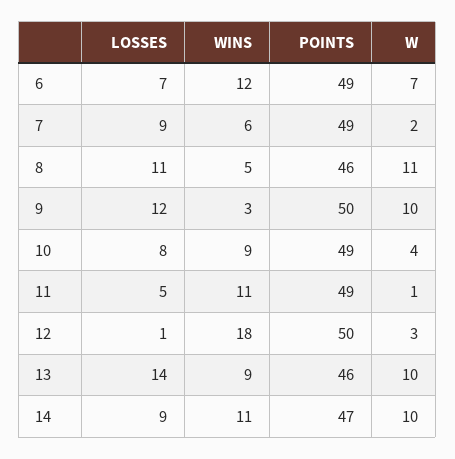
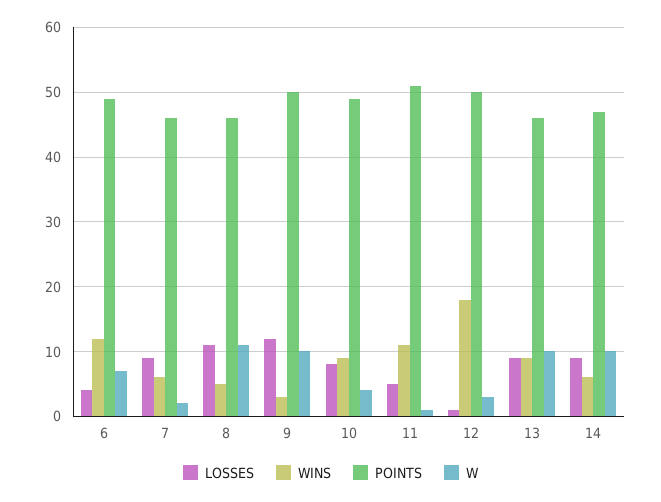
  {
    "LOSSES": {
-     "6": 7,
+     "6": 4,
      "7": 9,
      "8": 11,
      "9": 12,
      "10": 8,
      "11": 5,
      "12": 1,
-     "13": 14,
+     "13": 9,
      "14": 9
    },
    "WINS": {
      "6": 12,
      "7": 6,
      "8": 5,
      "9": 3,
      "10": 9,
      "11": 11,
      "12": 18,
      "13": 9,
-     "14": 11
+     "14": 6
    },
    "POINTS": {
      "6": 49,
-     "7": 49,
+     "7": 46,
      "8": 46,
      "9": 50,
      "10": 49,
-     "11": 49,
+     "11": 51,
      "12": 50,
      "13": 46,
      "14": 47
    },
    "W": {
      "6": 7,
      "7": 2,
      "8": 11,
      "9": 10,
      "10": 4,
      "11": 1,
      "12": 3,
      "13": 10,
      "14": 10
    }
  }

